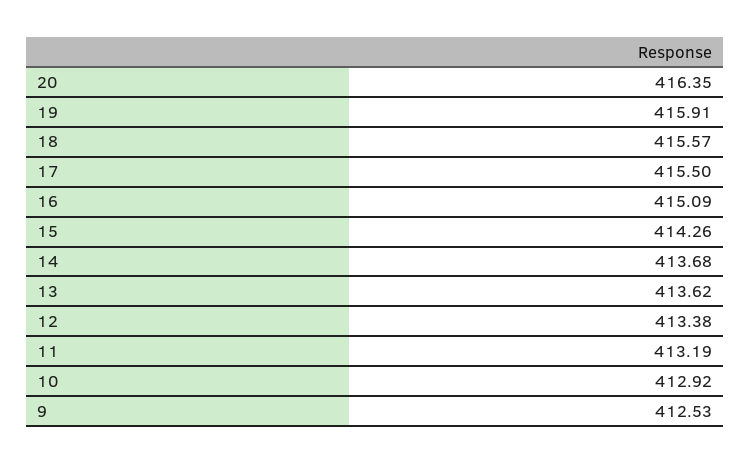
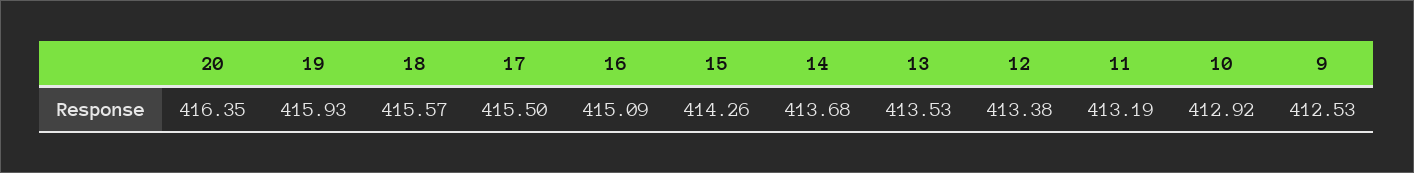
  {
    "20": 416.35,
-   "19": 415.91,
+   "19": 415.93,
    "18": 415.57,
    "17": 415.5,
    "16": 415.09,
    "15": 414.26,
    "14": 413.68,
-   "13": 413.62,
+   "13": 413.53,
    "12": 413.38,
    "11": 413.19,
    "10": 412.92,
    "9": 412.53
  }

